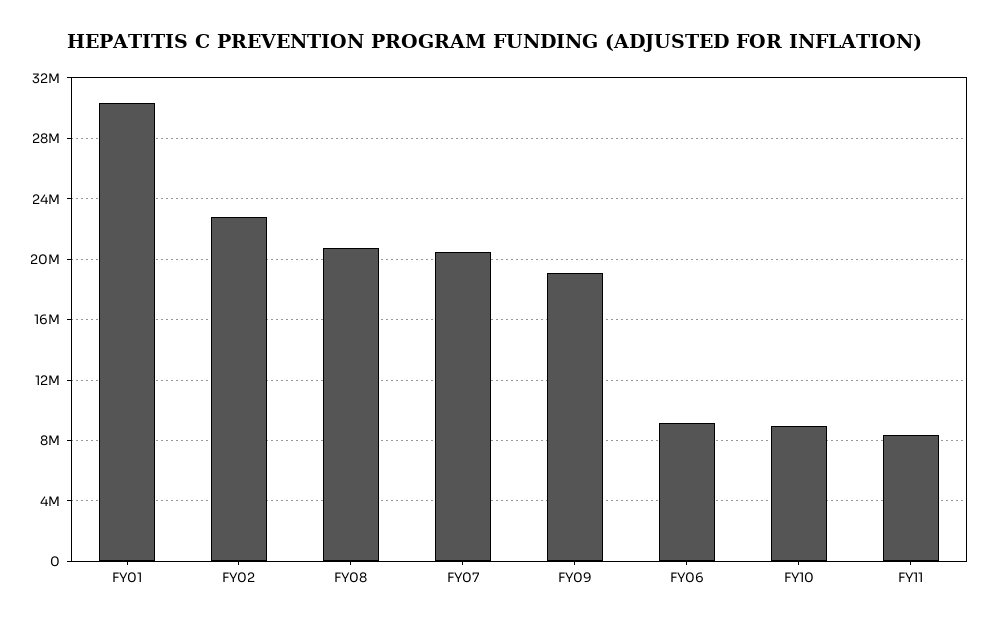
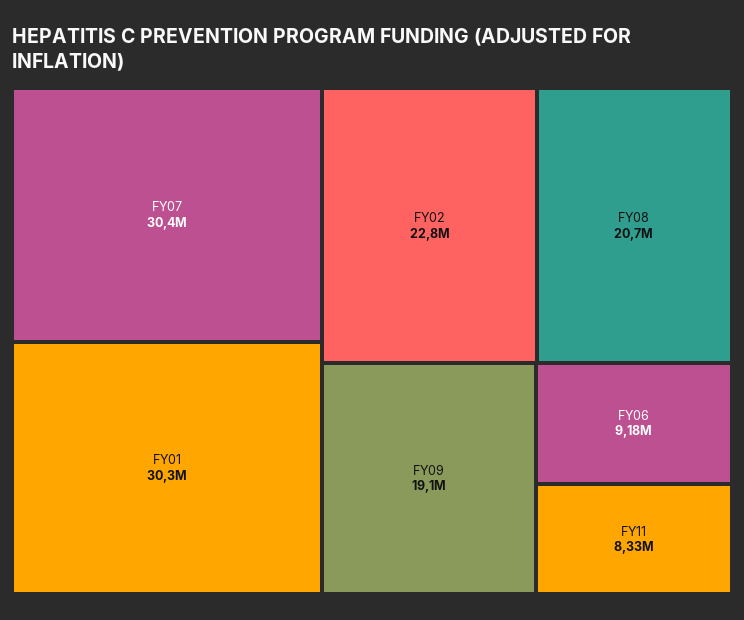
  {
    "FY01": 30300000,
    "FY02": 22800000,
    "FY08": 20700000,
-   "FY07": 20500000,
+   "FY07": 30400000,
    "FY09": 19100000,
    "FY06": 9180000,
-   "FY10": 9000000,
    "FY11": 8330000
  }

